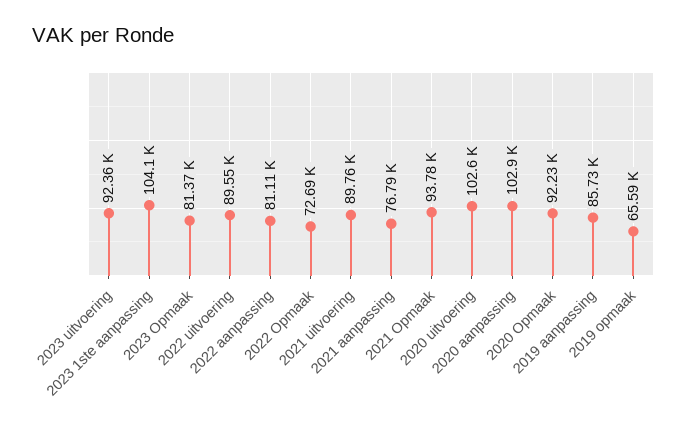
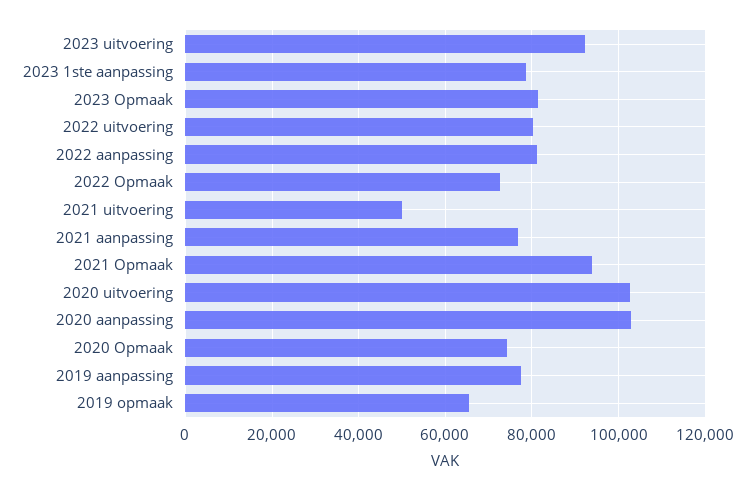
  {
    "2023 uitvoering": 92360,
-   "2023 1ste aanpassing": 104100,
+   "2023 1ste aanpassing": 78000,
    "2023 Opmaak": 81370,
-   "2022 uitvoering": 89550,
+   "2022 uitvoering": 80000,
    "2022 aanpassing": 81110,
    "2022 Opmaak": 72690,
-   "2021 uitvoering": 89760,
+   "2021 uitvoering": 50000,
    "2021 aanpassing": 76790,
    "2021 Opmaak": 93780,
    "2020 uitvoering": 102600,
    "2020 aanpassing": 102900,
-   "2020 Opmaak": 92230,
+   "2020 Opmaak": 74000,
-   "2019 aanpassing": 85730,
+   "2019 aanpassing": 78000,
    "2019 opmaak": 65590
  }

